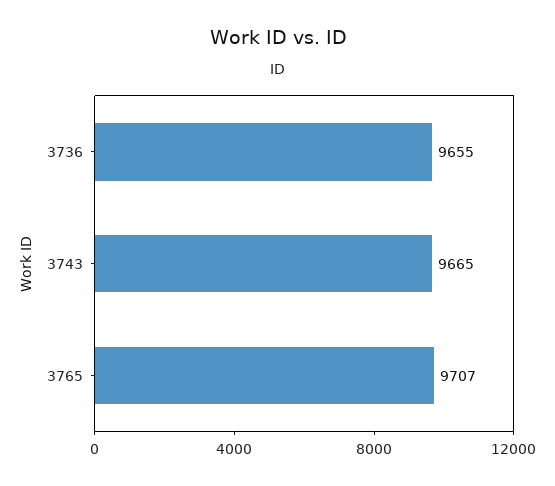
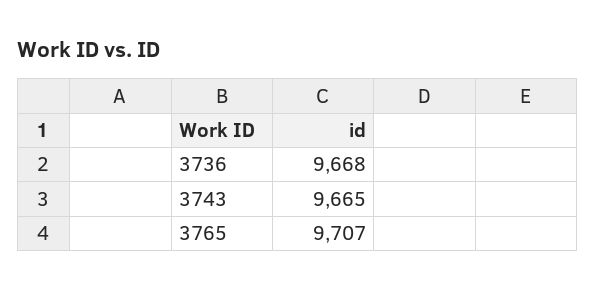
  {
-   "3736": 9655,
+   "3736": 9668,
    "3743": 9665,
    "3765": 9707
  }

